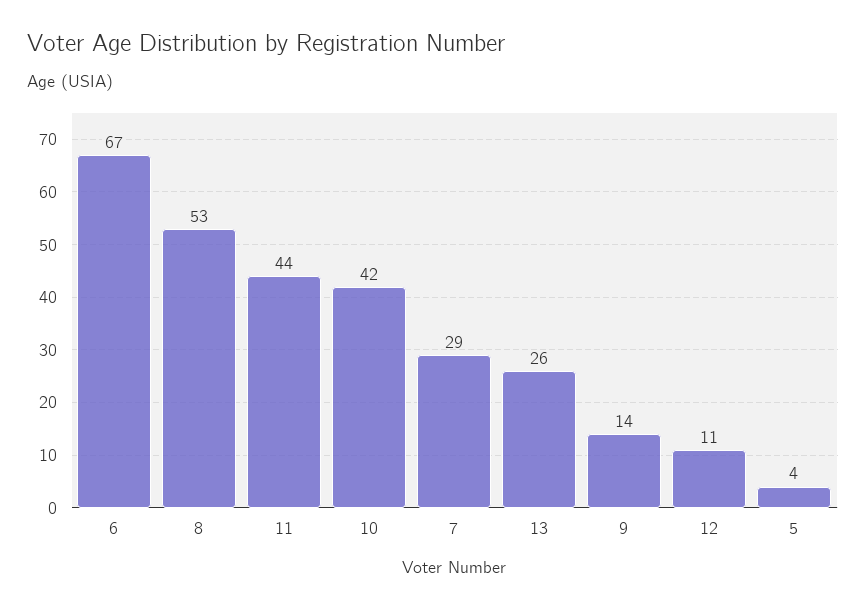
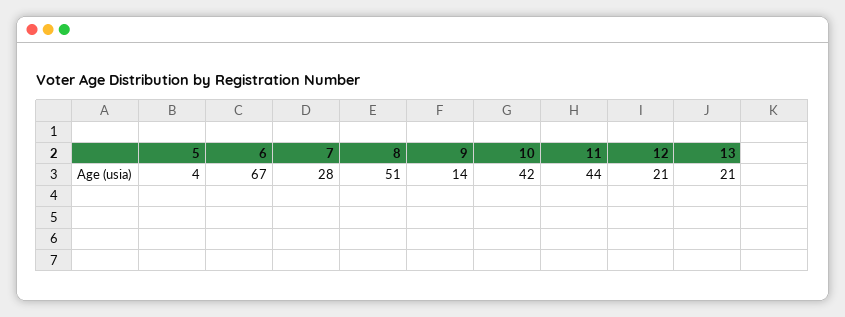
  {
    "6": 67,
-   "8": 53,
+   "8": 51,
    "11": 44,
    "10": 42,
-   "7": 29,
+   "7": 28,
-   "13": 26,
+   "13": 21,
    "9": 14,
-   "12": 11,
+   "12": 21,
    "5": 4
  }

